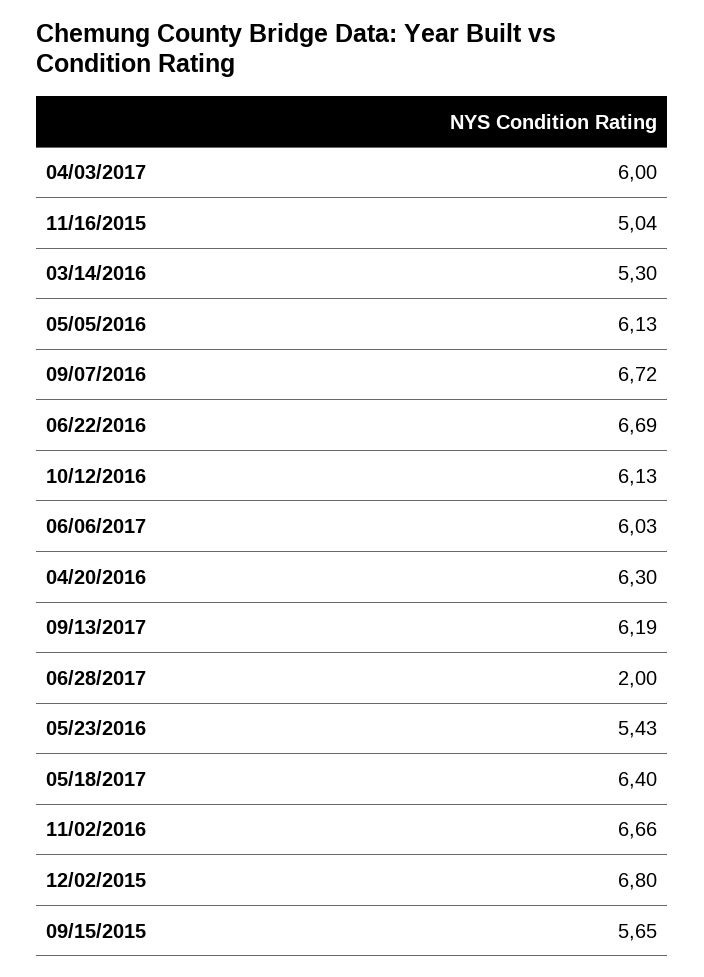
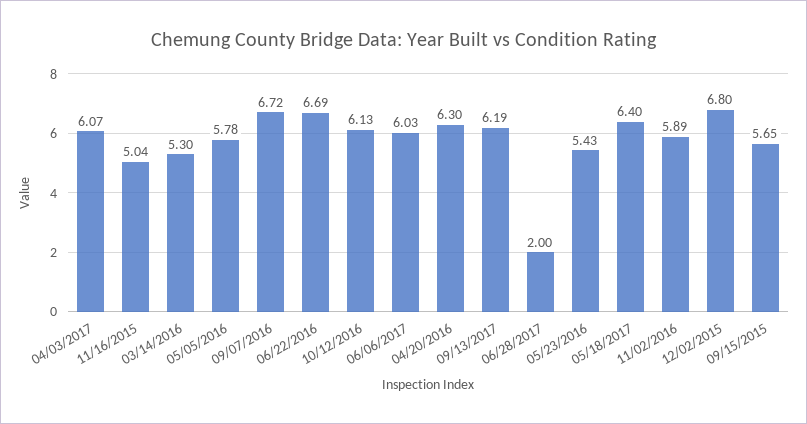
  {
-   "04/03/2017": 6,
+   "04/03/2017": 6.07,
    "11/16/2015": 5.04,
    "03/14/2016": 5.3,
-   "05/05/2016": 6.13,
+   "05/05/2016": 5.78,
    "09/07/2016": 6.72,
    "06/22/2016": 6.69,
    "10/12/2016": 6.13,
    "06/06/2017": 6.03,
    "04/20/2016": 6.3,
    "09/13/2017": 6.19,
    "06/28/2017": 2,
    "05/23/2016": 5.43,
    "05/18/2017": 6.4,
-   "11/02/2016": 6.66,
+   "11/02/2016": 5.89,
    "12/02/2015": 6.8,
    "09/15/2015": 5.65
  }

